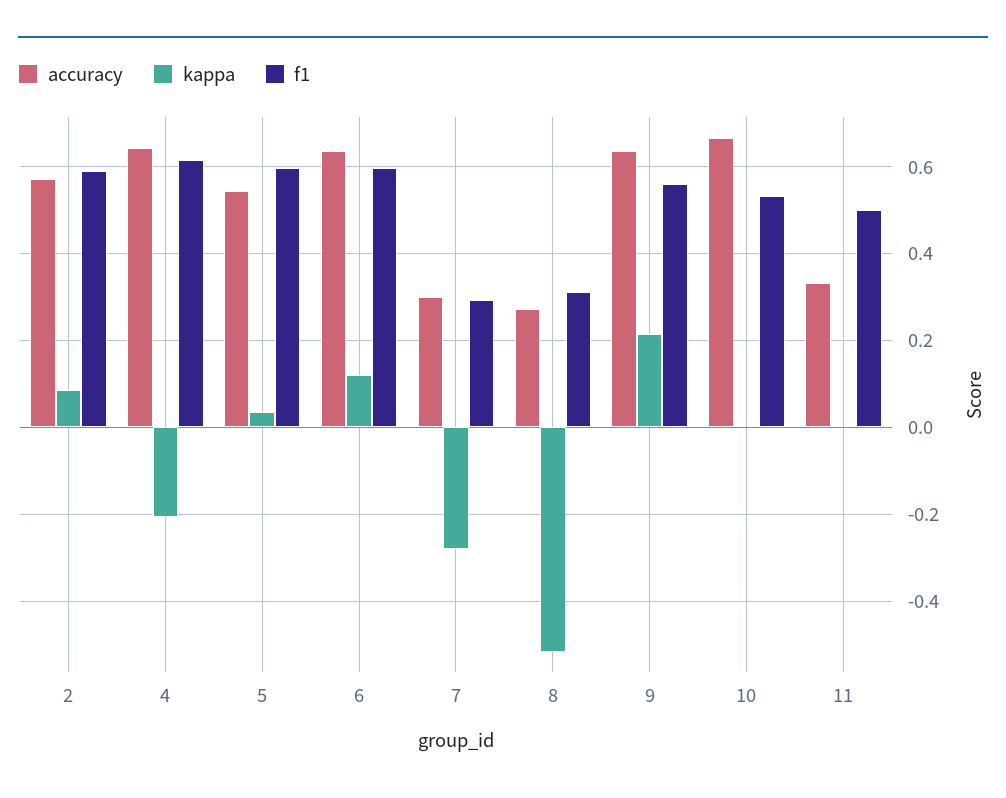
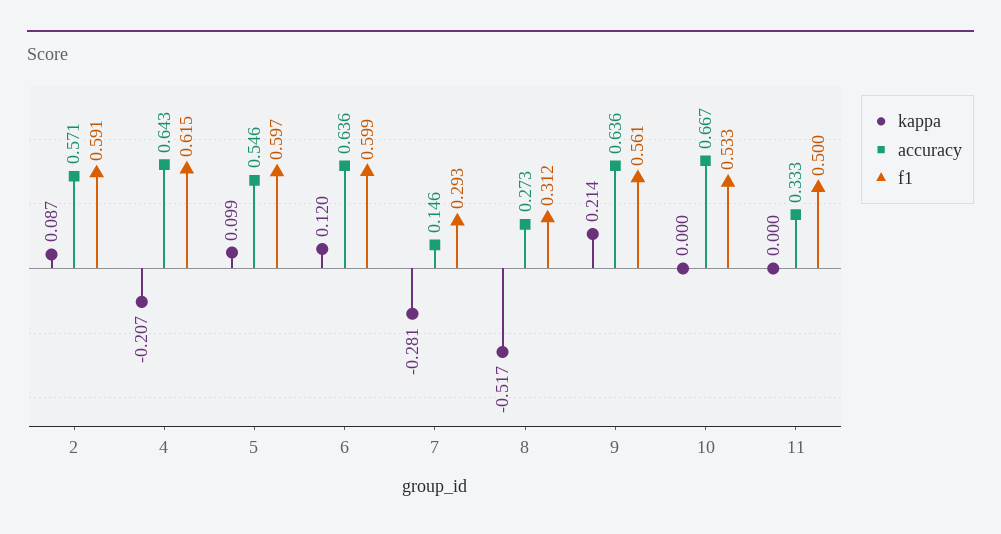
  {
    "accuracy": {
      "2": 0.571,
      "4": 0.643,
      "5": 0.546,
      "6": 0.636,
-     "7": 0.3,
+     "7": 0.146,
      "8": 0.273,
      "9": 0.636,
      "10": 0.667,
      "11": 0.333
    },
    "kappa": {
      "2": 0.087,
      "4": -0.207,
-     "5": 0.04,
+     "5": 0.099,
      "6": 0.12,
      "7": -0.281,
      "8": -0.517,
      "9": 0.214,
      "10": 0,
      "11": 0
    },
    "f1": {
      "2": 0.591,
      "4": 0.615,
      "5": 0.597,
      "6": 0.599,
      "7": 0.293,
      "8": 0.312,
      "9": 0.561,
      "10": 0.533,
      "11": 0.5
    }
  }

